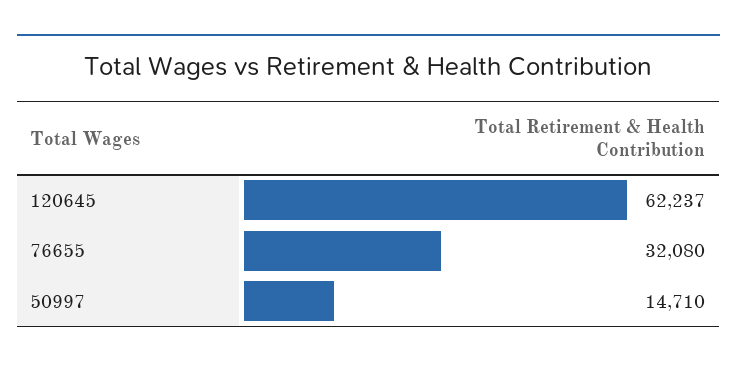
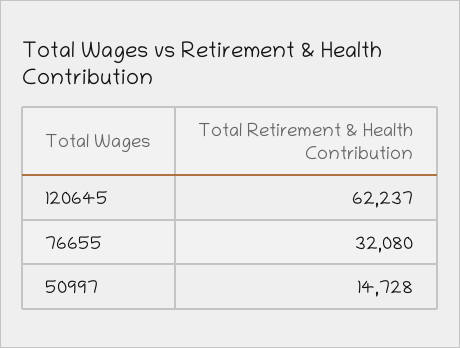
  {
    "120645": 62237,
    "76655": 32080,
-   "50997": 14710
+   "50997": 14728
  }

